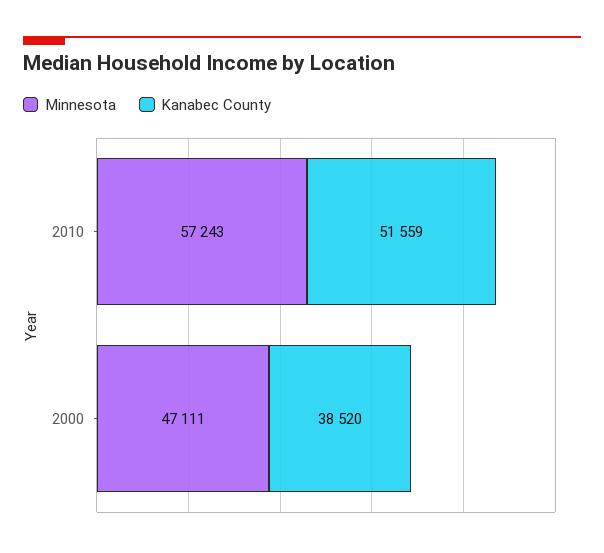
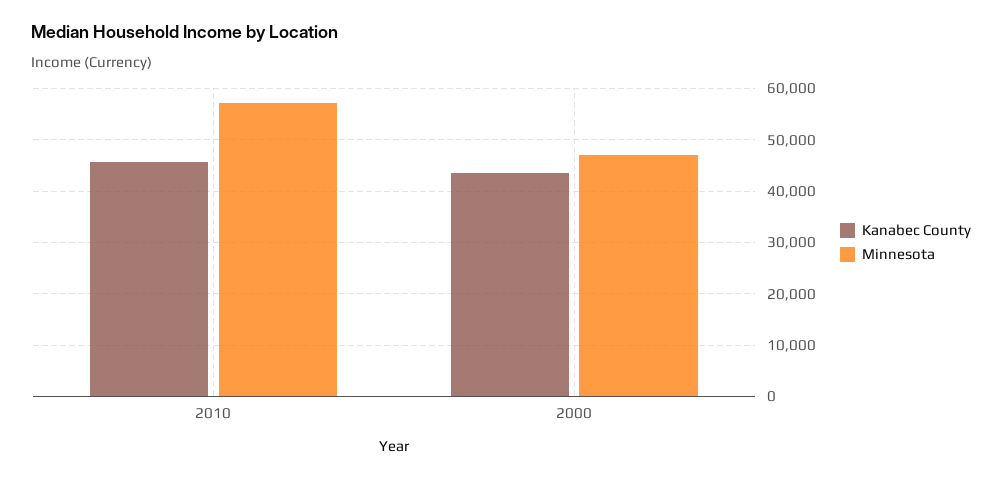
  {
    "Minnesota": {
      "2010": 57243,
      "2000": 47111
    },
    "Kanabec County": {
-     "2010": 51559,
+     "2010": 46000,
-     "2000": 38520
+     "2000": 44000
    }
  }

